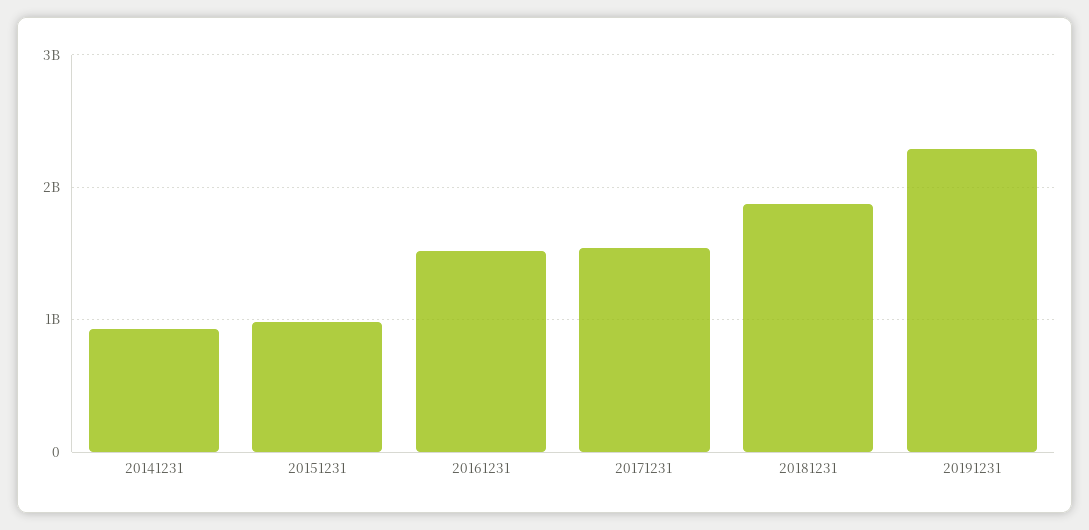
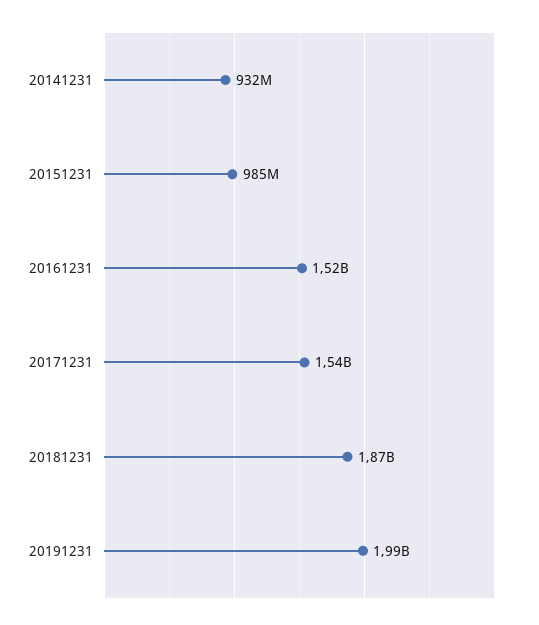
  {
    "20141231": 932000000,
    "20151231": 985000000,
    "20161231": 1520000000,
    "20171231": 1540000000,
    "20181231": 1870000000,
-   "20191231": 2300000000
+   "20191231": 1990000000
  }

